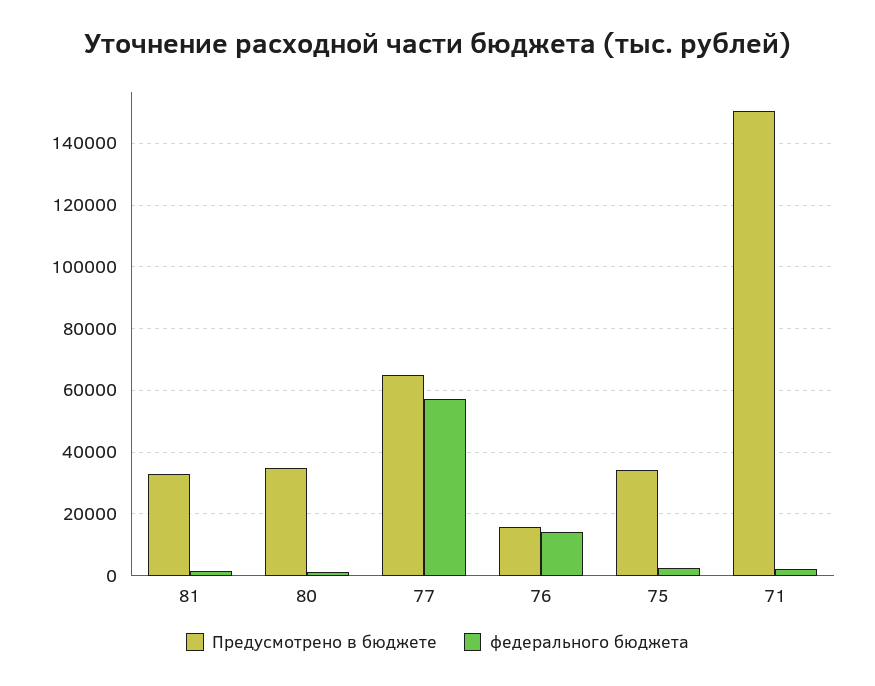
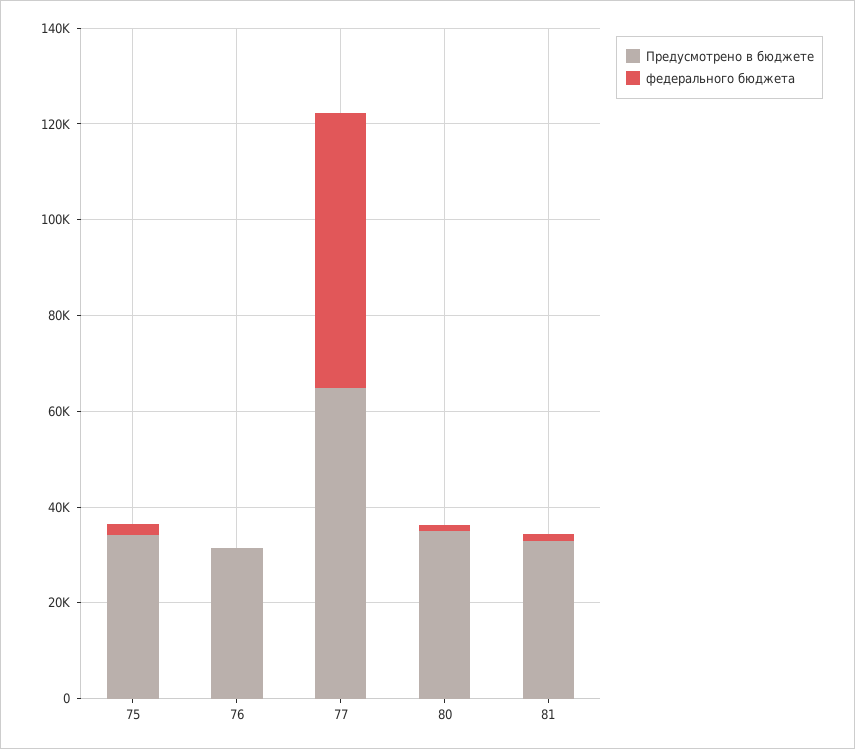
  {
    "Предусмотрено в бюджете": {
      "81": 32000,
      "80": 34000,
      "77": 64000,
-     "76": 16000,
+     "76": 30000,
-     "75": 34000,
+     "75": 34000
-     "71": 150000
    },
    "федерального бюджета": {
      "81": 2000,
      "80": 2000,
      "77": 58000,
-     "76": 14000,
+     "76": 0,
-     "75": 2000,
+     "75": 2000
-     "71": 2000
    }
  }

